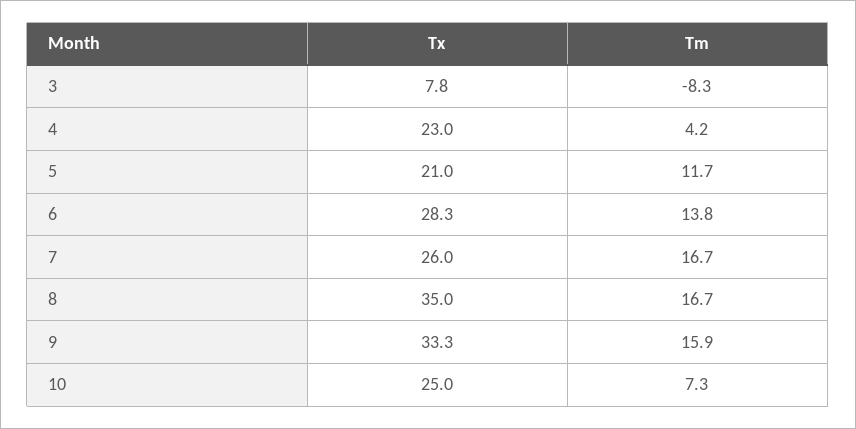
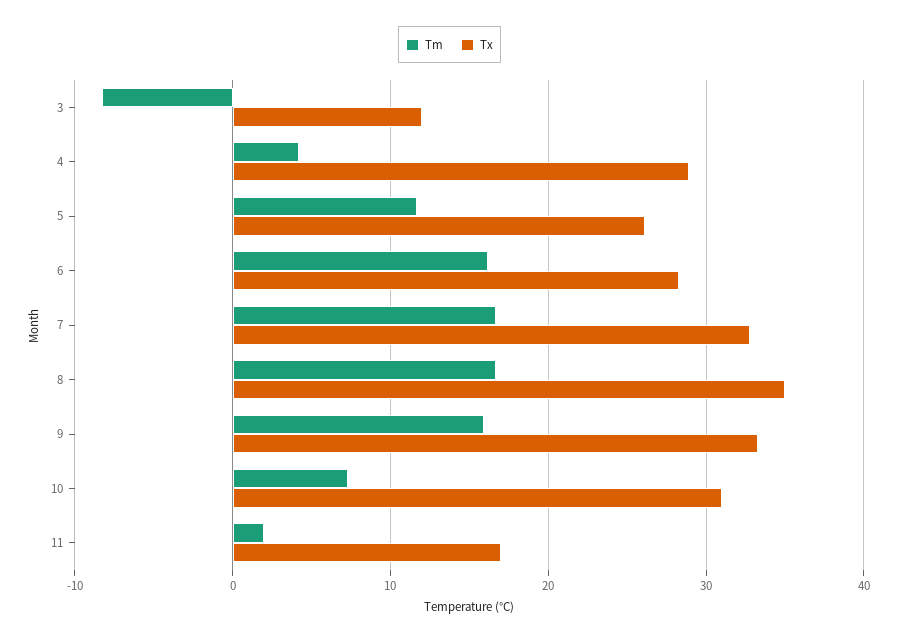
  {
    "Tx": {
-     "3": 7.8,
+     "3": 12,
-     "4": 23,
+     "4": 29,
-     "5": 21,
+     "5": 26,
      "6": 28.3,
-     "7": 26,
+     "7": 33,
      "8": 35,
      "9": 33.3,
-     "10": 25
+     "10": 31,
+     "11": 17
    },
    "Tm": {
      "3": -8.3,
      "4": 4.2,
      "5": 11.7,
-     "6": 13.8,
+     "6": 16,
      "7": 16.7,
      "8": 16.7,
      "9": 15.9,
-     "10": 7.3
+     "10": 7.3,
+     "11": 2
    }
  }

